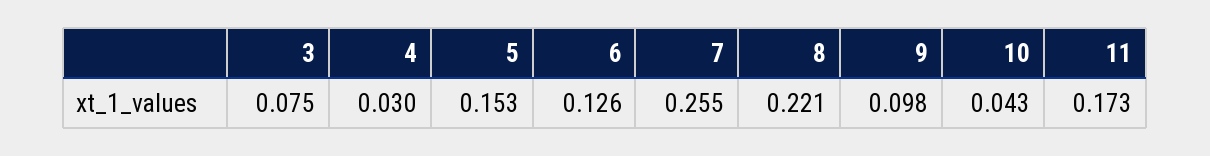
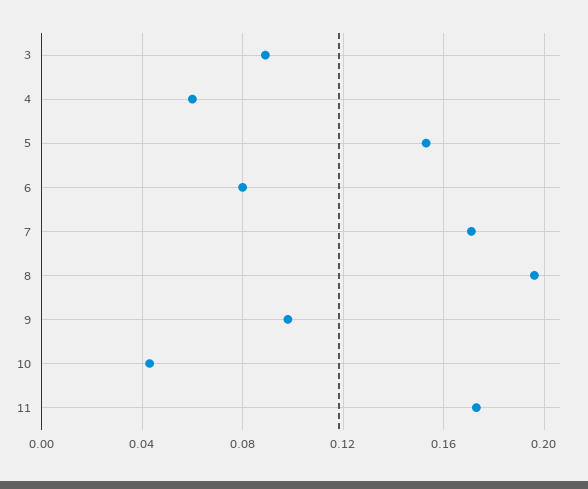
  {
-   "3": 0.075,
+   "3": 0.09,
-   "4": 0.03,
+   "4": 0.06,
    "5": 0.153,
-   "6": 0.126,
+   "6": 0.08,
-   "7": 0.255,
+   "7": 0.17,
-   "8": 0.221,
+   "8": 0.195,
    "9": 0.098,
    "10": 0.043,
    "11": 0.173
  }

